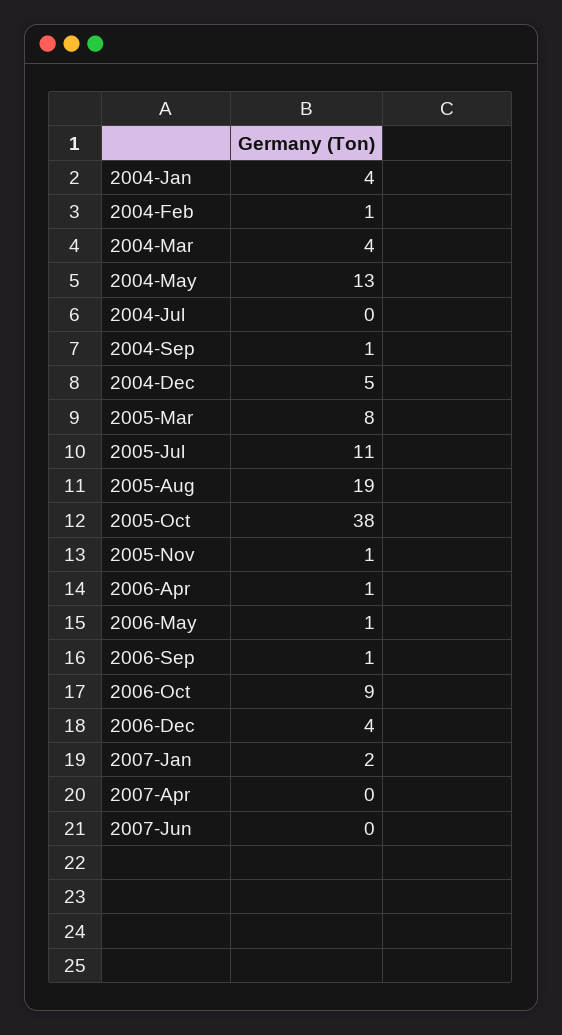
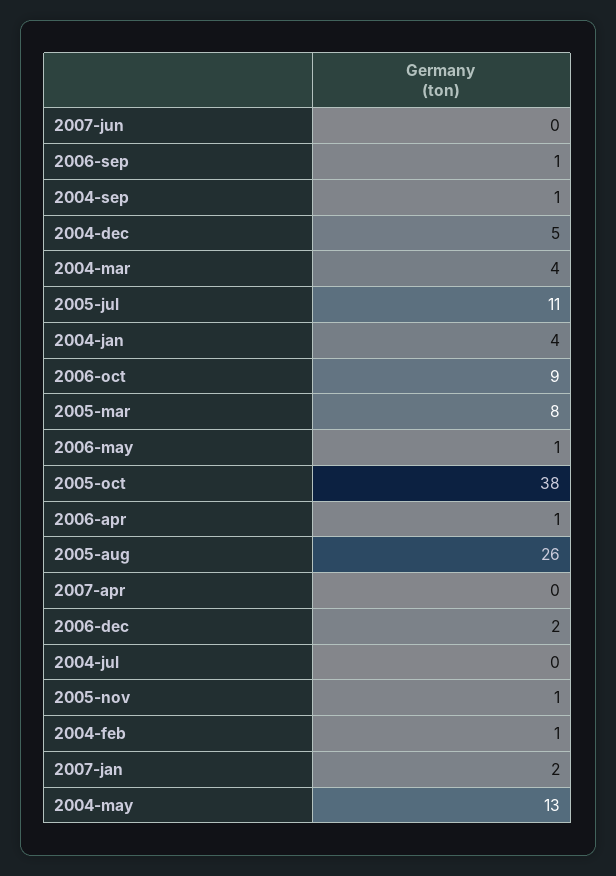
  {
    "2004-Jan": 4,
    "2004-Feb": 1,
    "2004-Mar": 4,
    "2004-May": 13,
    "2004-Jul": 0,
    "2004-Sep": 1,
    "2004-Dec": 5,
    "2005-Mar": 8,
    "2005-Jul": 11,
-   "2005-Aug": 19,
+   "2005-Aug": 26,
    "2005-Oct": 38,
    "2005-Nov": 1,
    "2006-Apr": 1,
    "2006-May": 1,
    "2006-Sep": 1,
    "2006-Oct": 9,
-   "2006-Dec": 4,
+   "2006-Dec": 2,
    "2007-Jan": 2,
    "2007-Apr": 0,
    "2007-Jun": 0
  }

